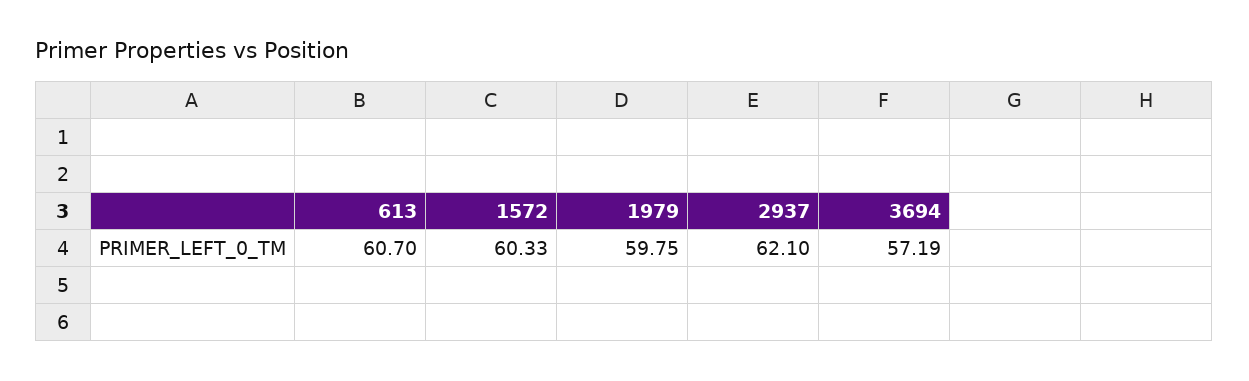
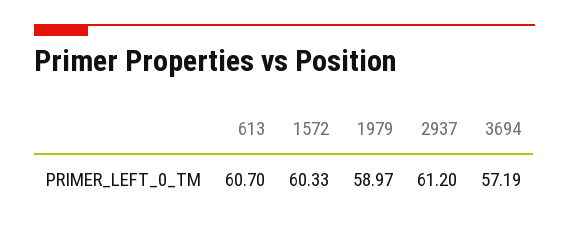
  {
    "613": 60.7,
    "1572": 60.33,
-   "1979": 59.75,
+   "1979": 58.97,
-   "2937": 62.1,
+   "2937": 61.2,
    "3694": 57.19
  }

